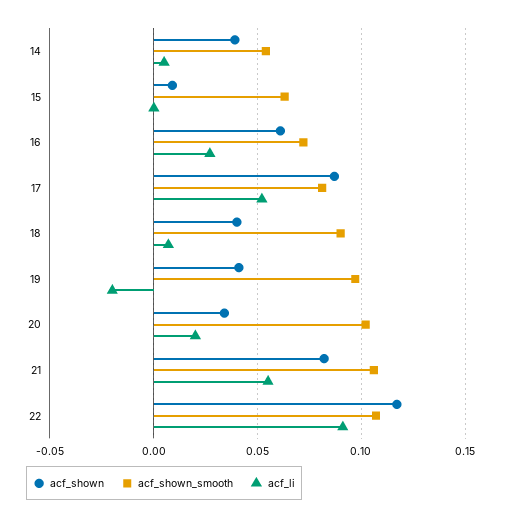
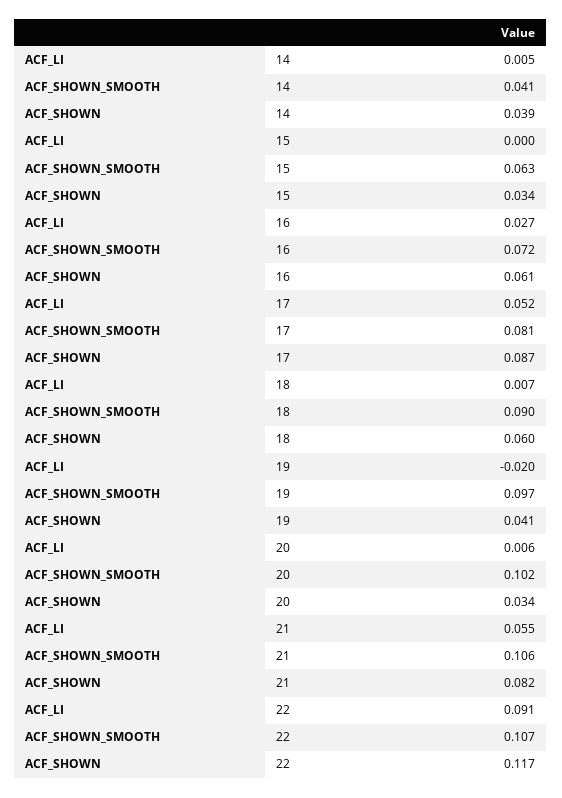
  {
    "acf_shown": {
      "14": 0.039,
-     "15": 0.01,
+     "15": 0.034,
      "16": 0.061,
      "17": 0.087,
-     "18": 0.04,
+     "18": 0.06,
      "19": 0.041,
      "20": 0.034,
      "21": 0.082,
      "22": 0.117
    },
    "acf_shown_smooth": {
-     "14": 0.055,
+     "14": 0.041,
      "15": 0.063,
      "16": 0.072,
      "17": 0.081,
      "18": 0.09,
      "19": 0.097,
      "20": 0.102,
      "21": 0.106,
      "22": 0.107
    },
    "acf_li": {
      "14": 0.005,
      "15": 0,
      "16": 0.027,
      "17": 0.052,
      "18": 0.007,
      "19": -0.02,
-     "20": 0.02,
+     "20": 0.006,
      "21": 0.055,
      "22": 0.091
    }
  }

